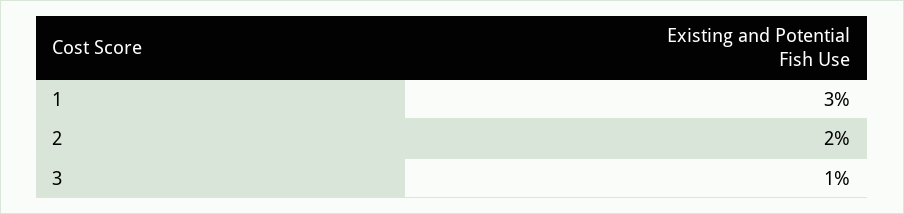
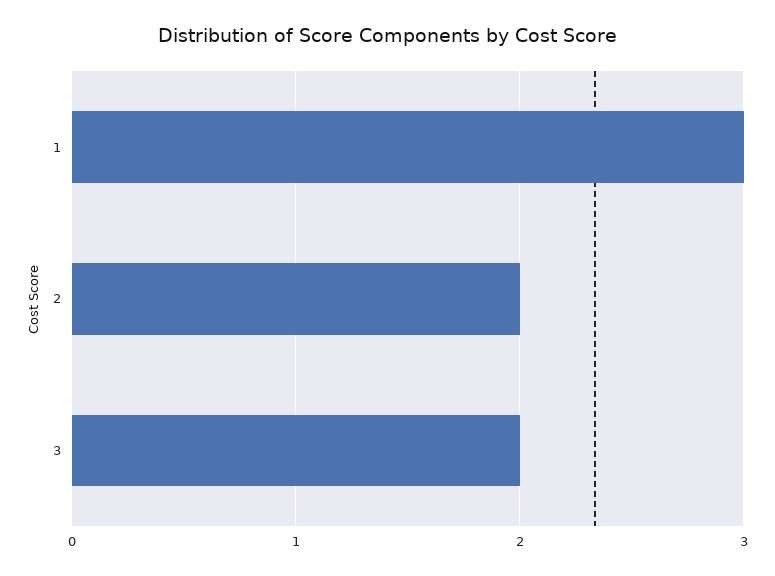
  {
    "1": 3,
    "2": 2,
-   "3": 1
+   "3": 2
  }

